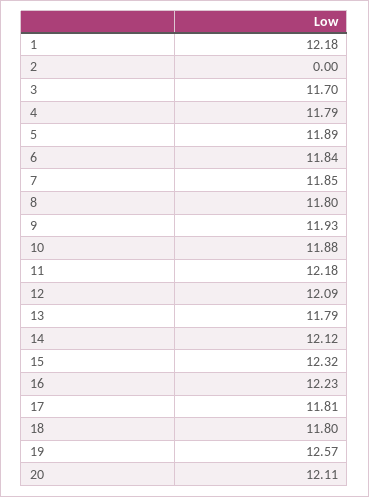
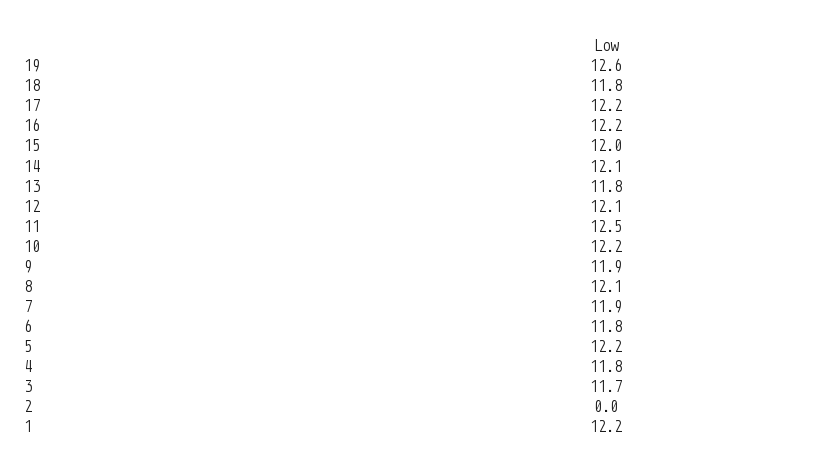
  {
    "1": 12.18,
    "2": 0,
    "3": 11.7,
    "4": 11.79,
-   "5": 11.89,
+   "5": 12.2,
    "6": 11.84,
    "7": 11.85,
-   "8": 11.8,
+   "8": 12.1,
    "9": 11.93,
-   "10": 11.88,
+   "10": 12.2,
-   "11": 12.18,
+   "11": 12.5,
    "12": 12.09,
    "13": 11.79,
    "14": 12.12,
-   "15": 12.32,
+   "15": 12,
    "16": 12.23,
-   "17": 11.81,
+   "17": 12.2,
    "18": 11.8,
-   "19": 12.57,
+   "19": 12.57
-   "20": 12.11
  }

